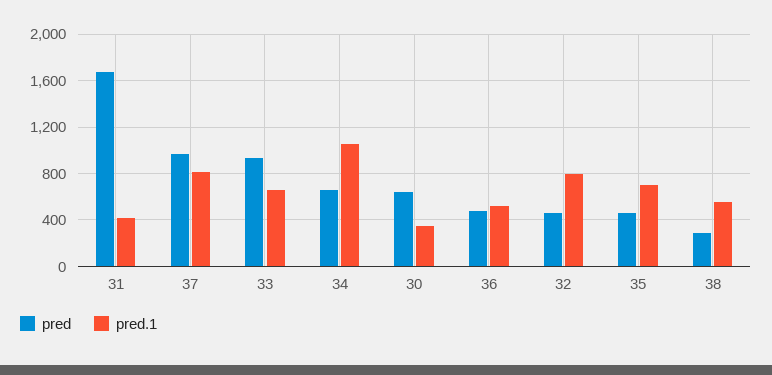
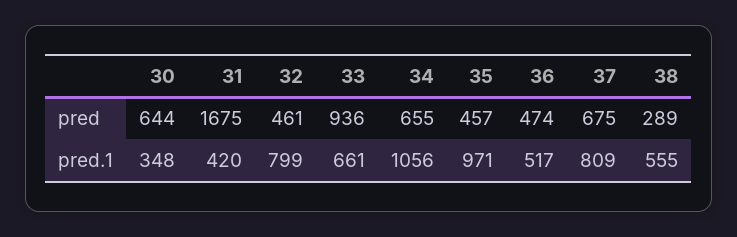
  {
    "pred": {
      "31": 1675,
-     "37": 1000,
+     "37": 675,
      "33": 936,
      "34": 655,
      "30": 644,
      "36": 474,
      "32": 461,
      "35": 457,
      "38": 289
    },
    "pred.1": {
      "31": 420,
      "37": 809,
      "33": 661,
      "34": 1056,
      "30": 348,
      "36": 517,
      "32": 799,
-     "35": 700,
+     "35": 971,
      "38": 555
    }
  }

